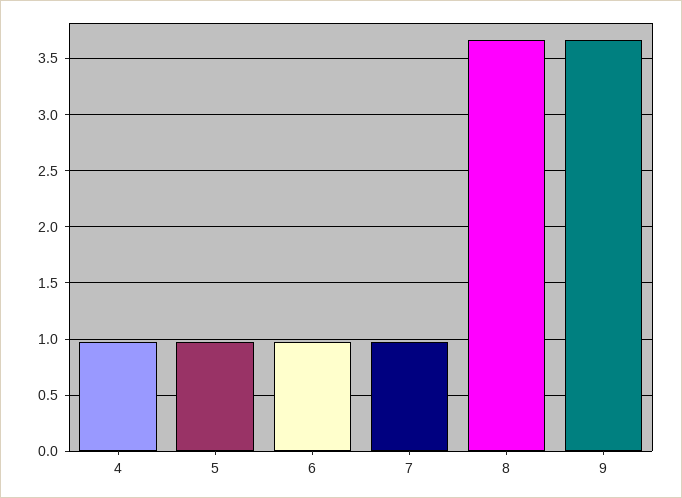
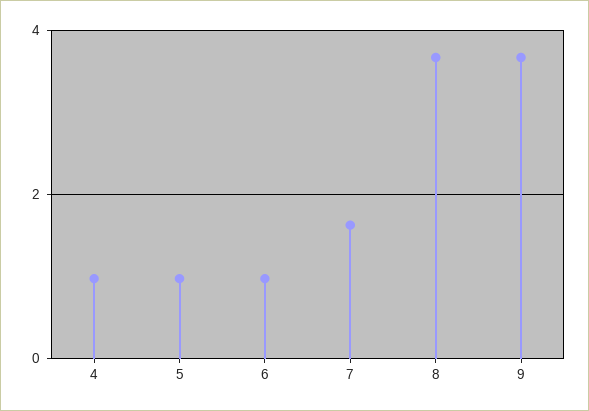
  {
    "4": 1,
    "5": 1,
    "6": 1,
-   "7": 1,
+   "7": 1.6,
    "8": 3.7,
    "9": 3.7
  }

